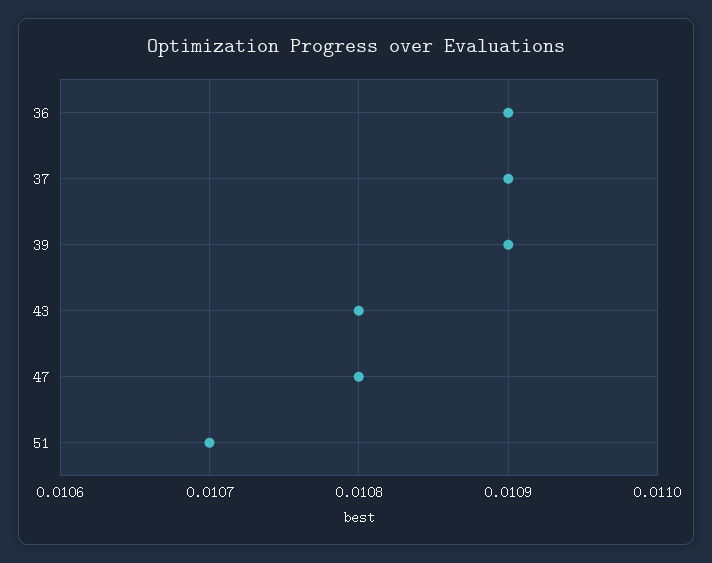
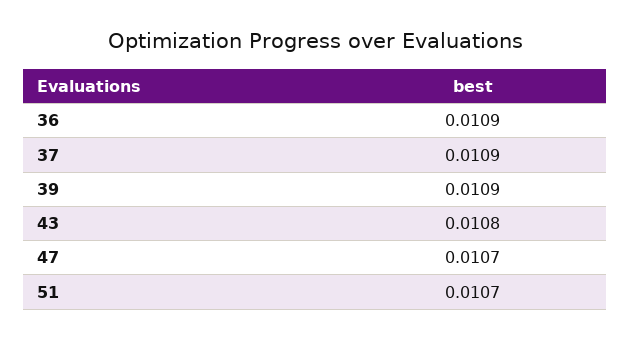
  {
    "36": 0.0109,
    "37": 0.0109,
    "39": 0.0109,
    "43": 0.0108,
-   "47": 0.0108,
+   "47": 0.0107,
    "51": 0.0107
  }

